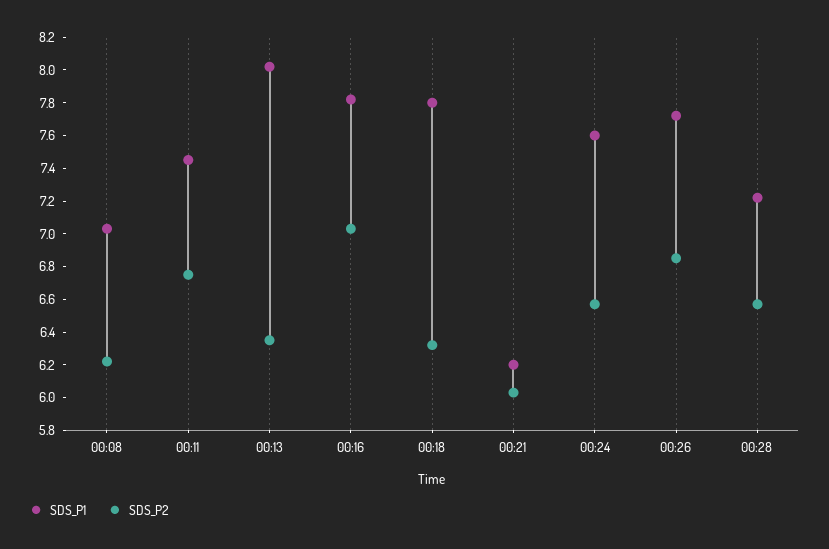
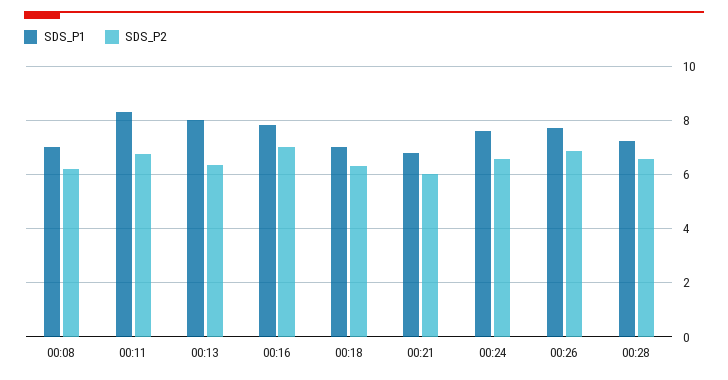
  {
    "SDS_P1": {
      "00:08": 7.05,
-     "00:11": 7.45,
+     "00:11": 8.25,
      "00:13": 8,
      "00:16": 7.8,
-     "00:18": 7.8,
+     "00:18": 7,
-     "00:21": 6.2,
+     "00:21": 6.75,
      "00:24": 7.6,
      "00:26": 7.7,
      "00:28": 7.2
    },
    "SDS_P2": {
      "00:08": 6.2,
      "00:11": 6.75,
      "00:13": 6.35,
      "00:16": 7.05,
      "00:18": 6.3,
      "00:21": 6.05,
      "00:24": 6.55,
      "00:26": 6.85,
      "00:28": 6.55
    }
  }

